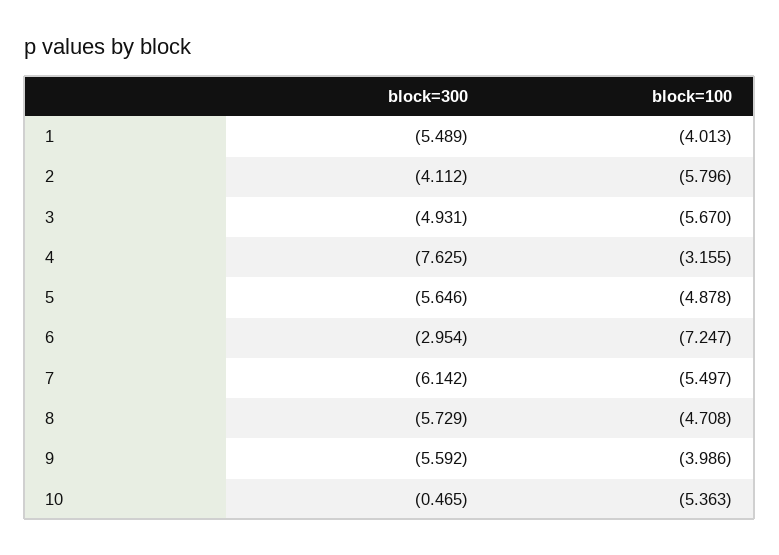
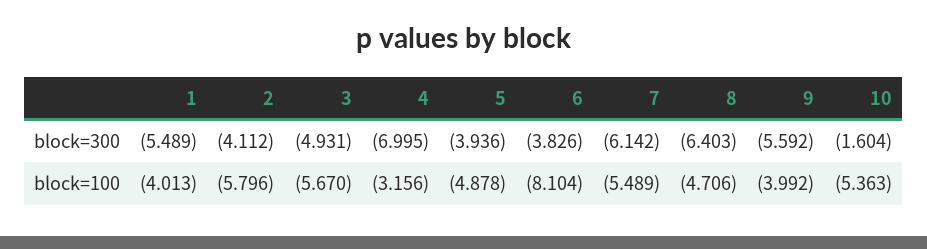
  {
    "block=300": {
      "1": -5.489,
      "2": -4.112,
      "3": -4.931,
-     "4": -7.625,
+     "4": -6.995,
-     "5": -5.646,
+     "5": -3.936,
-     "6": -2.954,
+     "6": -3.826,
      "7": -6.142,
-     "8": -5.729,
+     "8": -6.403,
      "9": -5.592,
-     "10": -0.465
+     "10": -1.604
    },
    "block=100": {
      "1": -4.013,
      "2": -5.796,
      "3": -5.67,
-     "4": -3.155,
+     "4": -3.156,
      "5": -4.878,
-     "6": -7.247,
+     "6": -8.104,
-     "7": -5.497,
+     "7": -5.489,
-     "8": -4.708,
+     "8": -4.706,
-     "9": -3.986,
+     "9": -3.992,
      "10": -5.363
    }
  }

